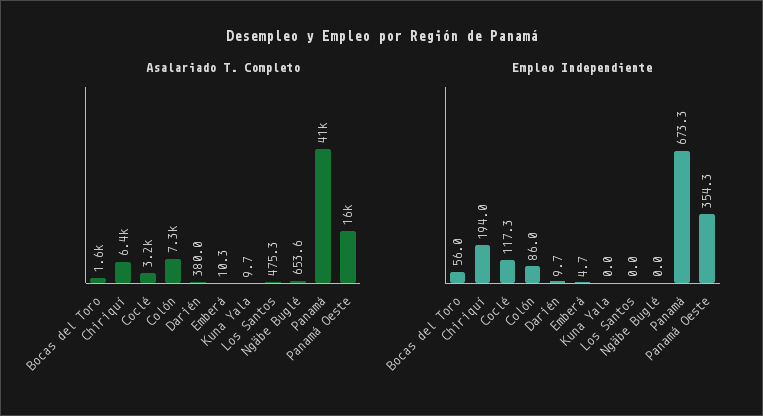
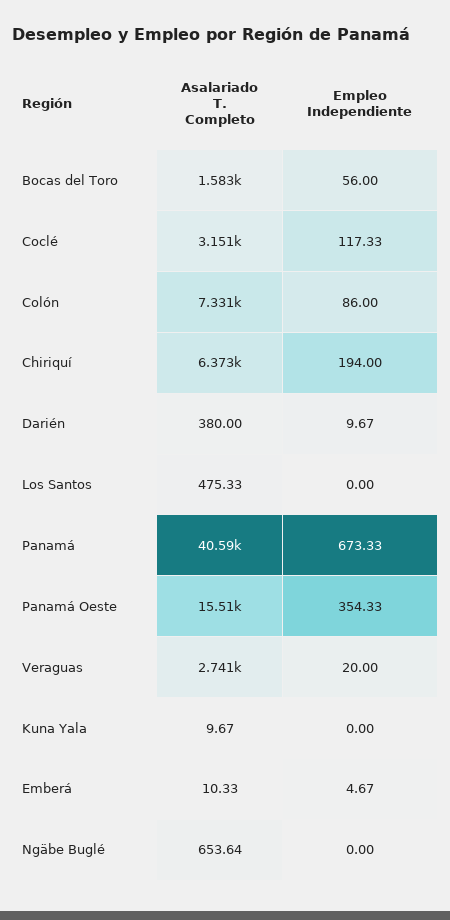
  {
    "Asalariado T. Completo": {
      "Bocas del Toro": 1583,
      "Chiriquí": 6373,
      "Coclé": 3151,
      "Colón": 7331,
      "Darién": 380,
      "Emberá": 10.33,
      "Kuna Yala": 9.67,
      "Los Santos": 475.33,
      "Ngäbe Buglé": 653.64,
      "Panamá": 40590,
-     "Panamá Oeste": 15510
+     "Panamá Oeste": 15510,
+     "Veraguas": 2741
    },
    "Empleo Independiente": {
      "Bocas del Toro": 56,
      "Chiriquí": 194,
      "Coclé": 117.33,
      "Colón": 86,
      "Darién": 9.67,
      "Emberá": 4.67,
      "Kuna Yala": 0,
      "Los Santos": 0,
      "Ngäbe Buglé": 0,
      "Panamá": 673.33,
-     "Panamá Oeste": 354.33
+     "Panamá Oeste": 354.33,
+     "Veraguas": 20
    }
  }

